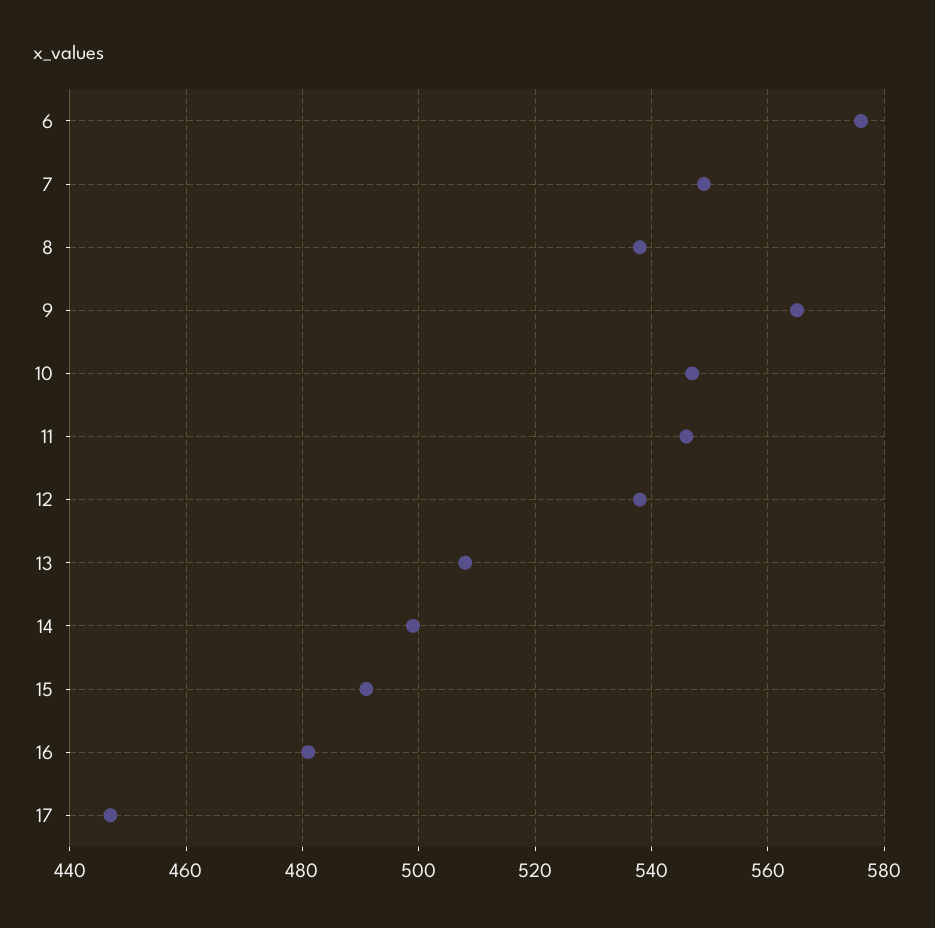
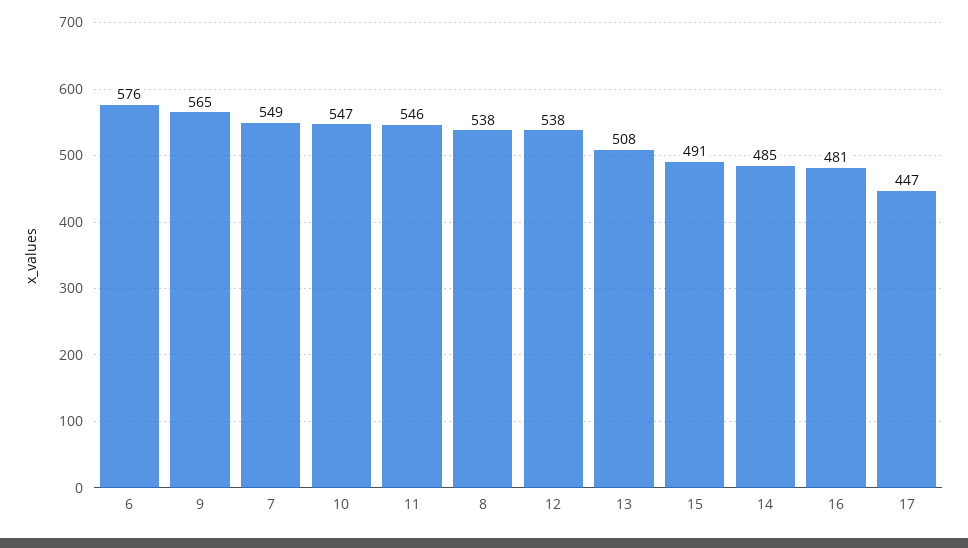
  {
    "6": 576,
    "7": 549,
    "8": 538,
    "9": 565,
    "10": 547,
    "11": 546,
    "12": 538,
    "13": 508,
-   "14": 500,
+   "14": 485,
    "15": 491,
    "16": 481,
    "17": 447
  }

